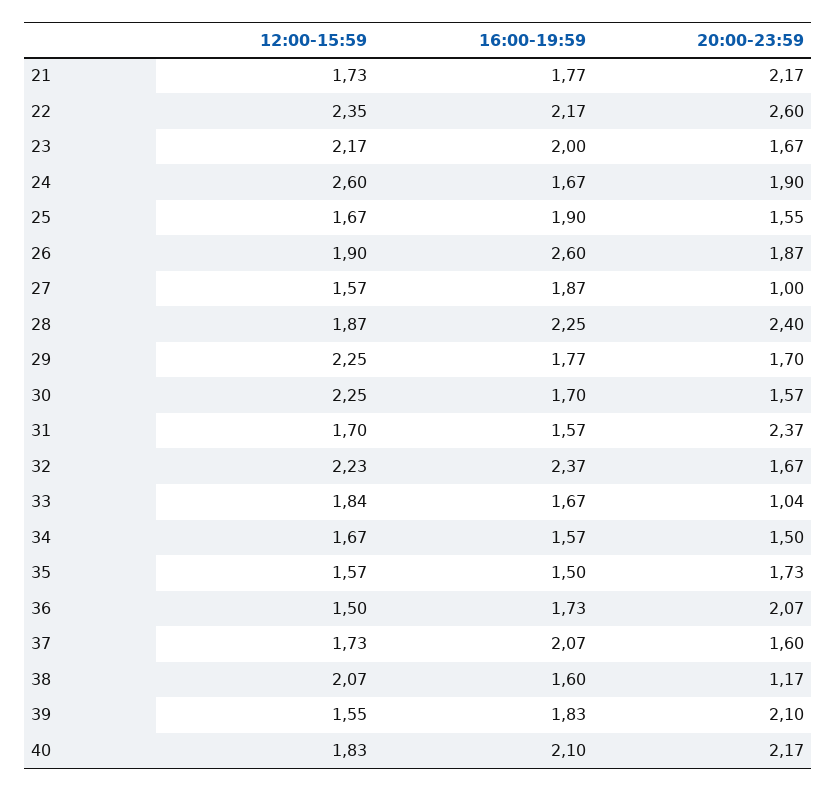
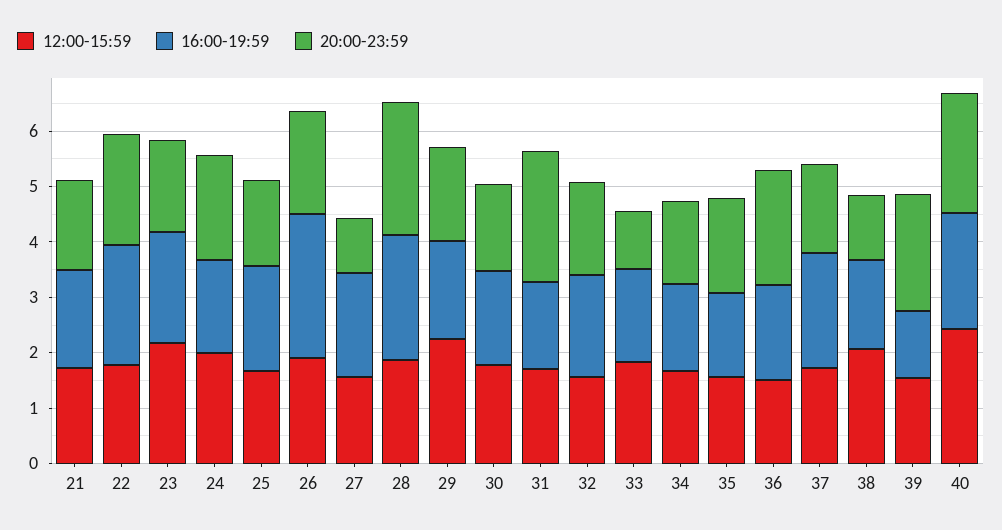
  {
    "12:00-15:59": {
      "21": 1.73,
-     "22": 2.35,
+     "22": 1.8,
      "23": 2.17,
-     "24": 2.6,
+     "24": 2,
      "25": 1.67,
      "26": 1.9,
      "27": 1.57,
      "28": 1.87,
      "29": 2.25,
-     "30": 2.25,
+     "30": 1.8,
      "31": 1.7,
-     "32": 2.23,
+     "32": 1.6,
      "33": 1.84,
      "34": 1.67,
      "35": 1.57,
      "36": 1.5,
      "37": 1.73,
      "38": 2.07,
      "39": 1.55,
-     "40": 1.83
+     "40": 2.4
    },
    "16:00-19:59": {
      "21": 1.77,
      "22": 2.17,
      "23": 2,
      "24": 1.67,
      "25": 1.9,
      "26": 2.6,
      "27": 1.87,
      "28": 2.25,
      "29": 1.77,
      "30": 1.7,
      "31": 1.57,
-     "32": 2.37,
+     "32": 1.8,
      "33": 1.67,
      "34": 1.57,
      "35": 1.5,
      "36": 1.73,
      "37": 2.07,
      "38": 1.6,
-     "39": 1.83,
+     "39": 1.2,
      "40": 2.1
    },
    "20:00-23:59": {
-     "21": 2.17,
+     "21": 1.6,
-     "22": 2.6,
+     "22": 2,
      "23": 1.67,
      "24": 1.9,
      "25": 1.55,
      "26": 1.87,
      "27": 1,
      "28": 2.4,
      "29": 1.7,
      "30": 1.57,
      "31": 2.37,
      "32": 1.67,
      "33": 1.04,
      "34": 1.5,
      "35": 1.73,
      "36": 2.07,
      "37": 1.6,
      "38": 1.17,
      "39": 2.1,
      "40": 2.17
    }
  }

